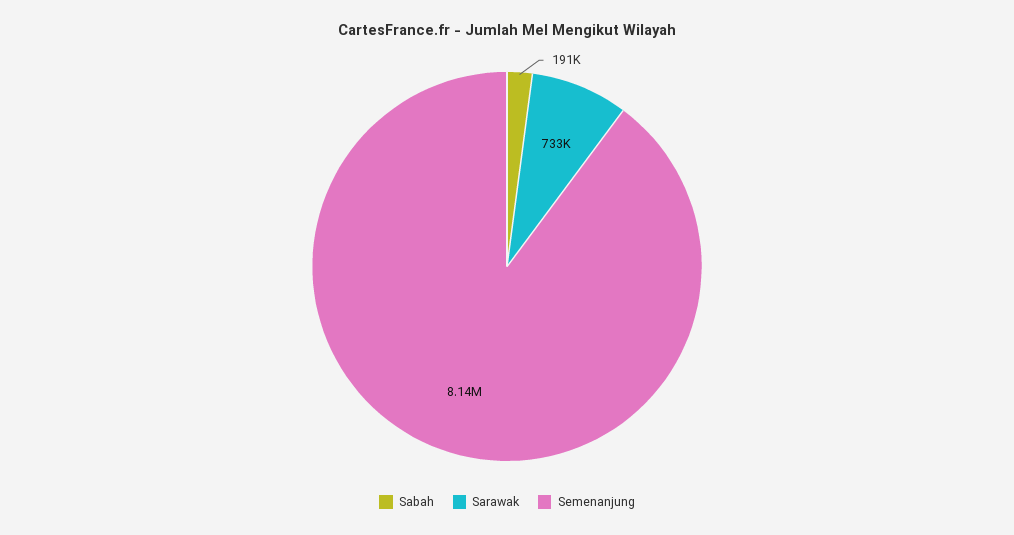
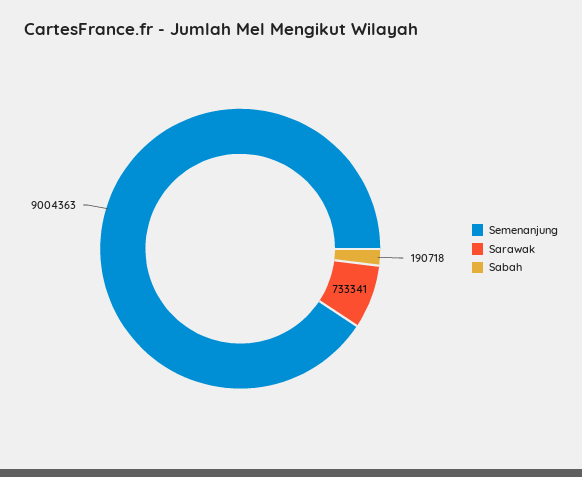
  {
    "Sabah": 190718,
    "Sarawak": 733341,
-   "Semenanjung": 8140000
+   "Semenanjung": 9004363
  }

